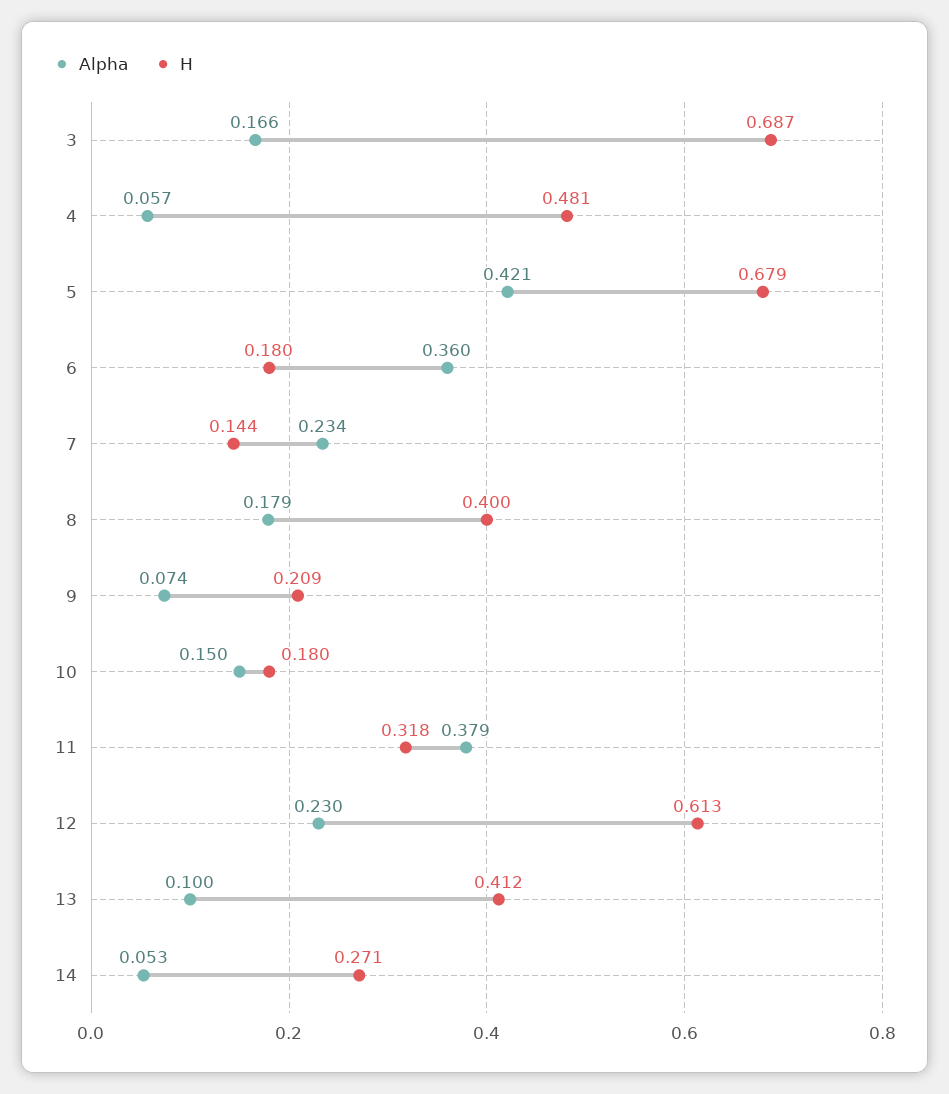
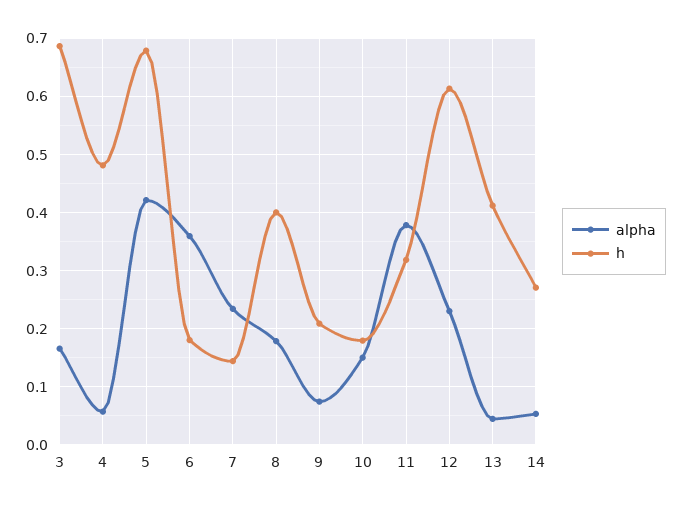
  {
    "Alpha": {
      "3": 0.166,
      "4": 0.057,
      "5": 0.421,
      "6": 0.36,
      "7": 0.234,
      "8": 0.179,
      "9": 0.074,
      "10": 0.15,
      "11": 0.379,
      "12": 0.23,
-     "13": 0.1,
+     "13": 0.04,
      "14": 0.053
    },
    "H": {
      "3": 0.687,
      "4": 0.481,
      "5": 0.679,
      "6": 0.18,
      "7": 0.144,
      "8": 0.4,
      "9": 0.209,
      "10": 0.18,
      "11": 0.318,
      "12": 0.613,
      "13": 0.412,
      "14": 0.271
    }
  }

